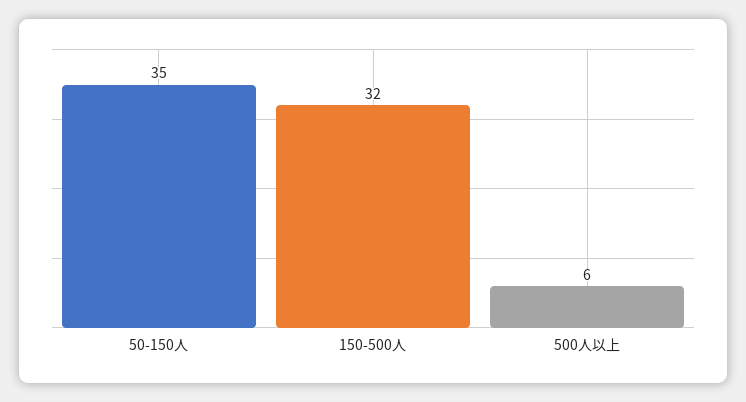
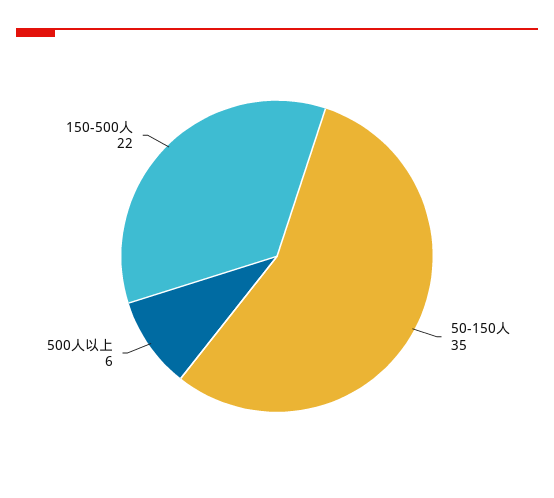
  {
    "50-150人": 35,
-   "150-500人": 32,
+   "150-500人": 22,
    "500人以上": 6
  }

